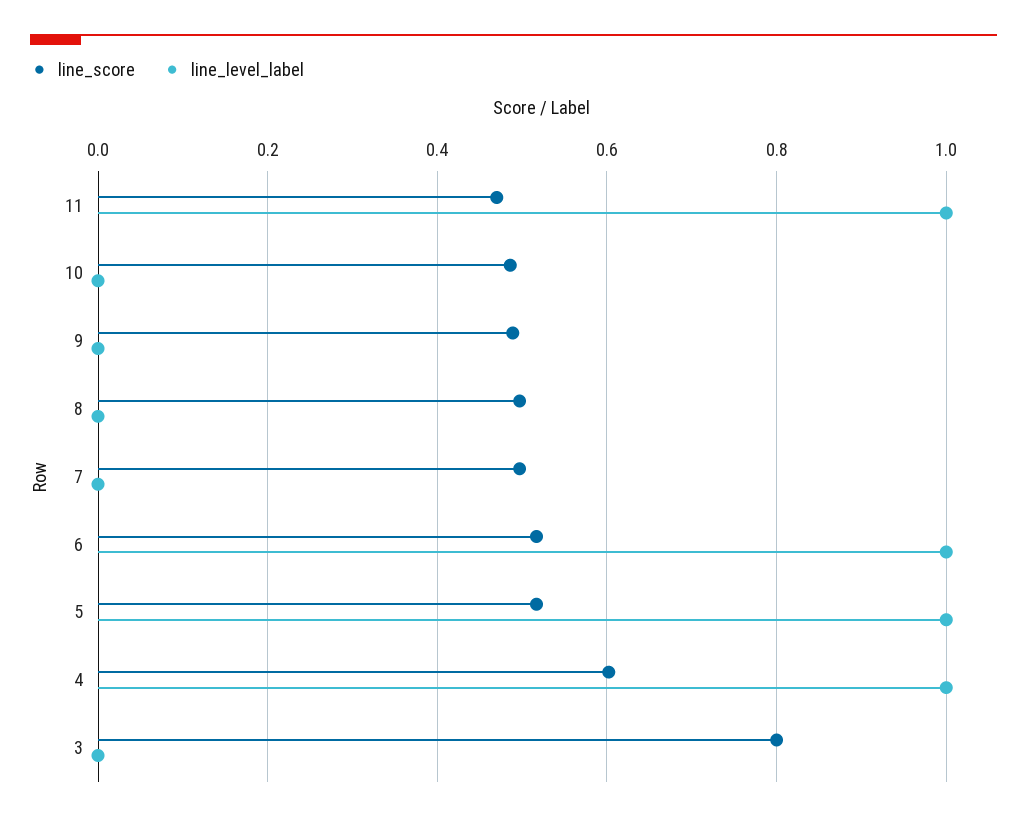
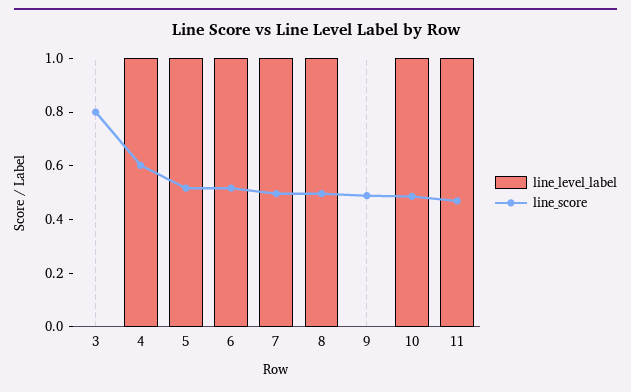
  {
    "line_score": {
      "11": 0.48,
      "10": 0.48,
      "9": 0.48,
      "8": 0.5,
      "7": 0.5,
      "6": 0.52,
      "5": 0.52,
      "4": 0.6,
      "3": 0.8
    },
    "line_level_label": {
      "11": 1,
-     "10": 0,
+     "10": 1,
      "9": 0,
-     "8": 0,
+     "8": 1,
-     "7": 0,
+     "7": 1,
      "6": 1,
      "5": 1,
      "4": 1,
      "3": 0
    }
  }

